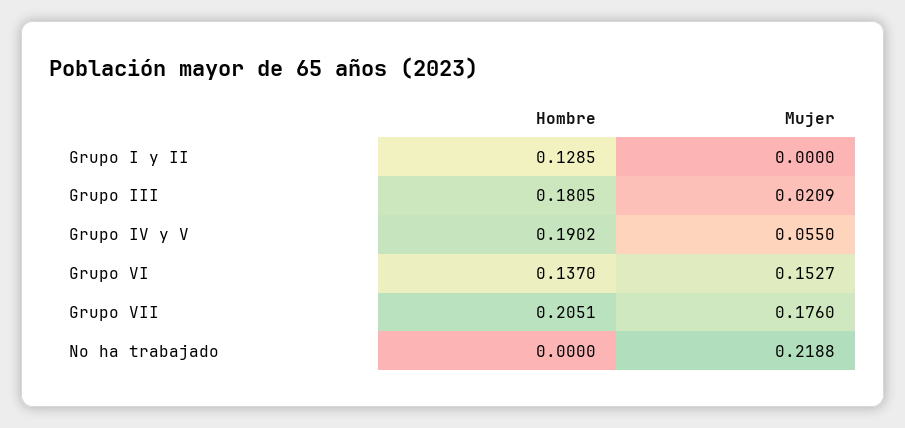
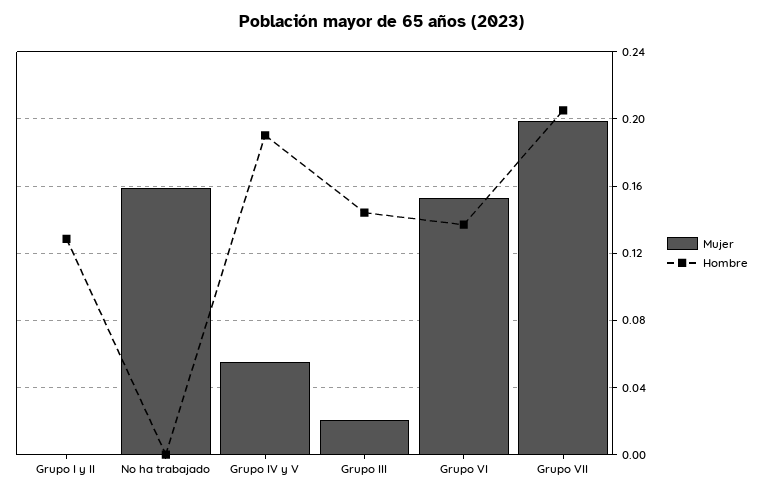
  {
    "Hombre": {
      "Grupo I y II": 0.1285,
-     "Grupo III": 0.1805,
+     "Grupo III": 0.145,
      "Grupo IV y V": 0.1902,
      "Grupo VI": 0.137,
      "Grupo VII": 0.2051,
      "No ha trabajado": 0
    },
    "Mujer": {
      "Grupo I y II": 0,
      "Grupo III": 0.0209,
      "Grupo IV y V": 0.055,
      "Grupo VI": 0.1527,
-     "Grupo VII": 0.176,
+     "Grupo VII": 0.2,
-     "No ha trabajado": 0.2188
+     "No ha trabajado": 0.16
    }
  }

